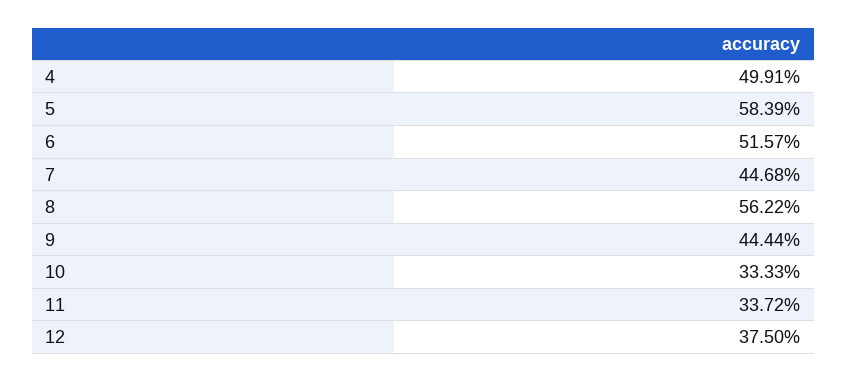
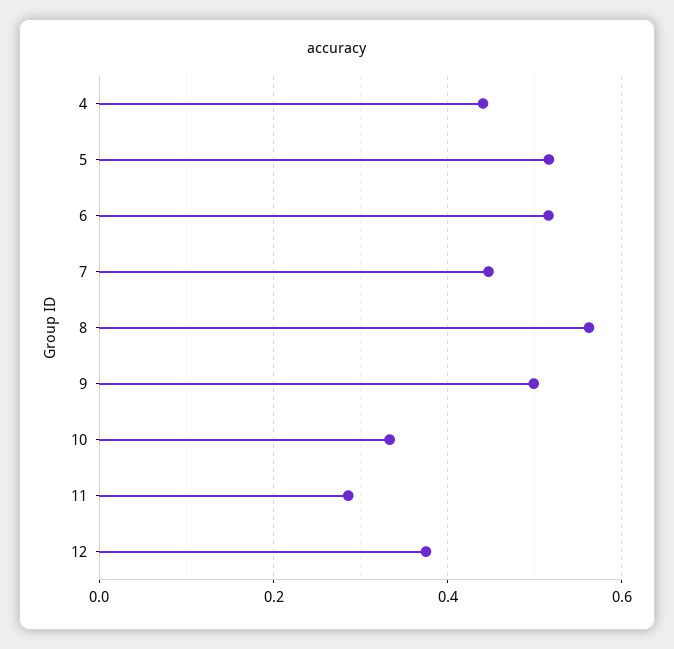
  {
-   "4": 0.4991,
+   "4": 0.44,
-   "5": 0.5839,
+   "5": 0.52,
    "6": 0.5157,
    "7": 0.4468,
    "8": 0.5622,
-   "9": 0.4444,
+   "9": 0.5,
    "10": 0.3333,
-   "11": 0.3372,
+   "11": 0.28,
    "12": 0.375
  }

